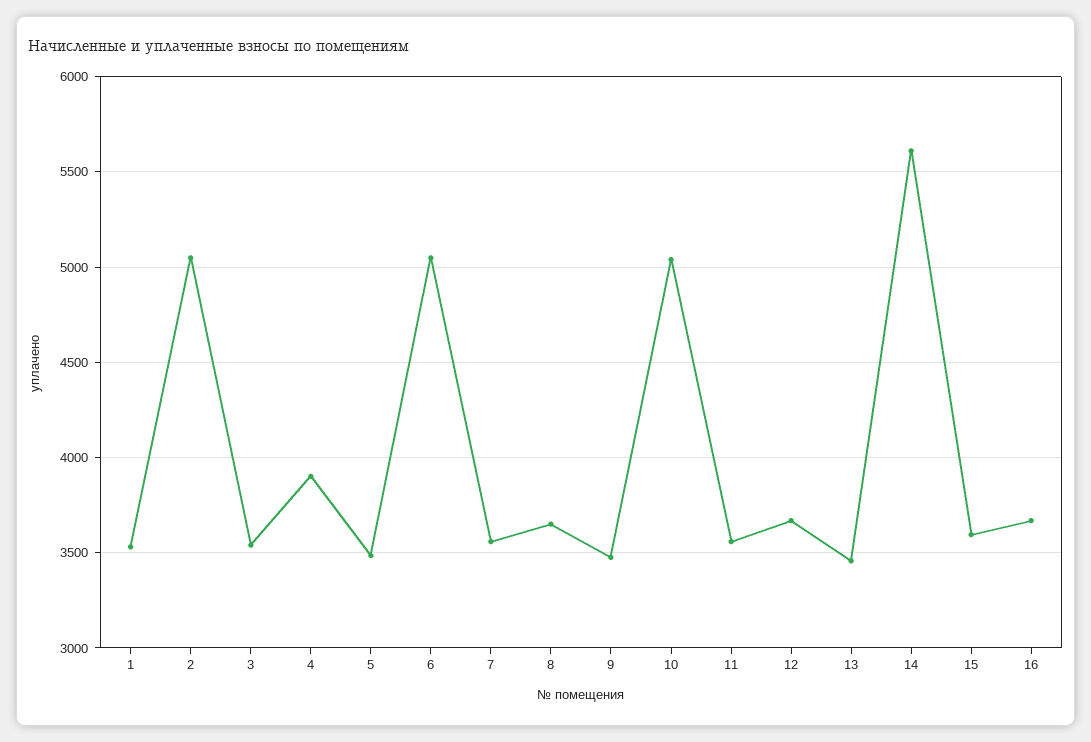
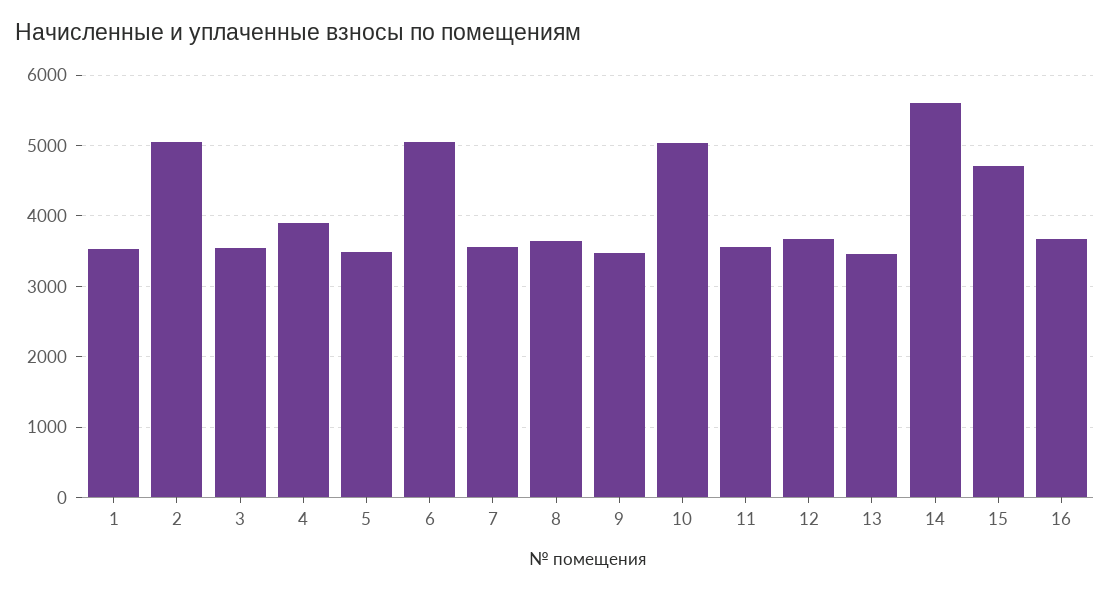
  {
    "1": 3550,
    "2": 5050,
    "3": 3550,
    "4": 3900,
    "5": 3500,
    "6": 5050,
    "7": 3550,
    "8": 3650,
    "9": 3500,
    "10": 5050,
    "11": 3550,
    "12": 3650,
    "13": 3450,
    "14": 5600,
-   "15": 3600,
+   "15": 4700,
    "16": 3650
  }

